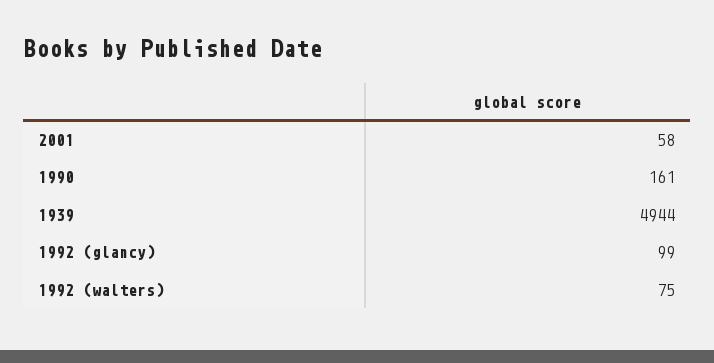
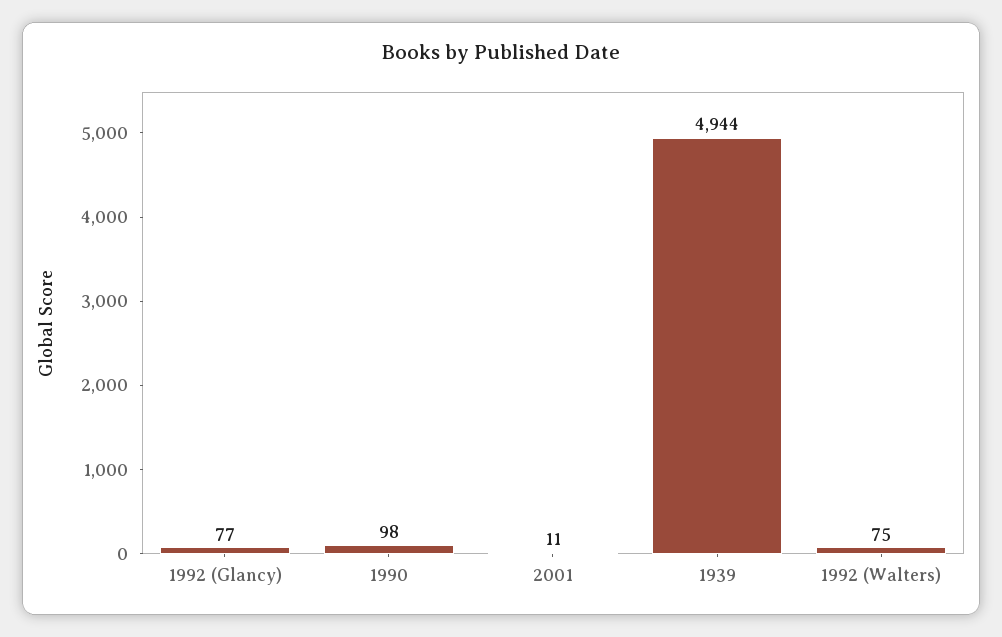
  {
-   "2001": 58,
+   "2001": 11,
-   "1990": 161,
+   "1990": 98,
    "1939": 4944,
-   "1992 (glancy)": 99,
+   "1992 (glancy)": 77,
    "1992 (walters)": 75
  }

